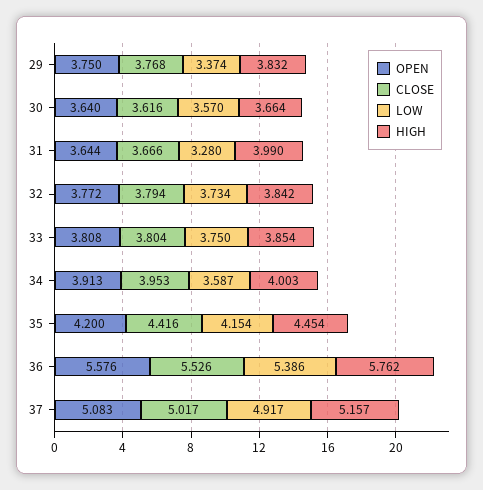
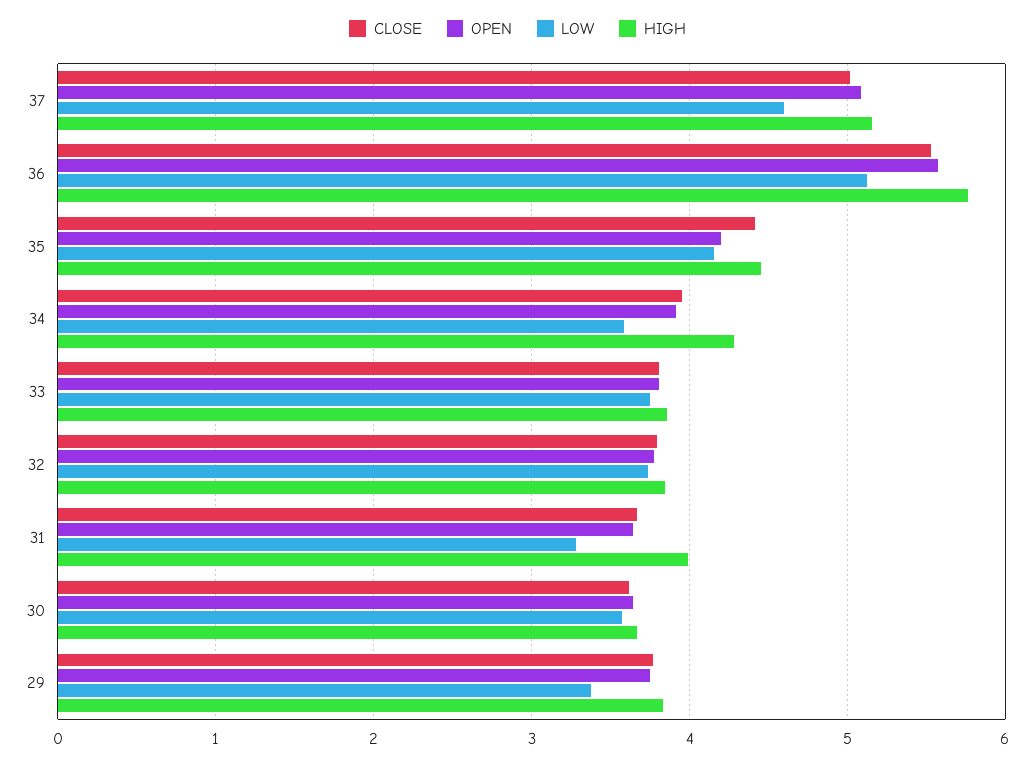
  {
    "OPEN": {
      "29": 3.75,
      "30": 3.64,
      "31": 3.644,
      "32": 3.772,
      "33": 3.808,
      "34": 3.913,
      "35": 4.2,
      "36": 5.576,
      "37": 5.083
    },
    "CLOSE": {
      "29": 3.768,
      "30": 3.616,
      "31": 3.666,
      "32": 3.794,
      "33": 3.804,
      "34": 3.953,
      "35": 4.416,
      "36": 5.526,
      "37": 5.017
    },
    "LOW": {
      "29": 3.374,
      "30": 3.57,
      "31": 3.28,
      "32": 3.734,
      "33": 3.75,
      "34": 3.587,
      "35": 4.154,
-     "36": 5.386,
+     "36": 5.1,
-     "37": 4.917
+     "37": 4.6
    },
    "HIGH": {
      "29": 3.832,
      "30": 3.664,
      "31": 3.99,
      "32": 3.842,
      "33": 3.854,
-     "34": 4.003,
+     "34": 4.3,
      "35": 4.454,
      "36": 5.762,
      "37": 5.157
    }
  }

